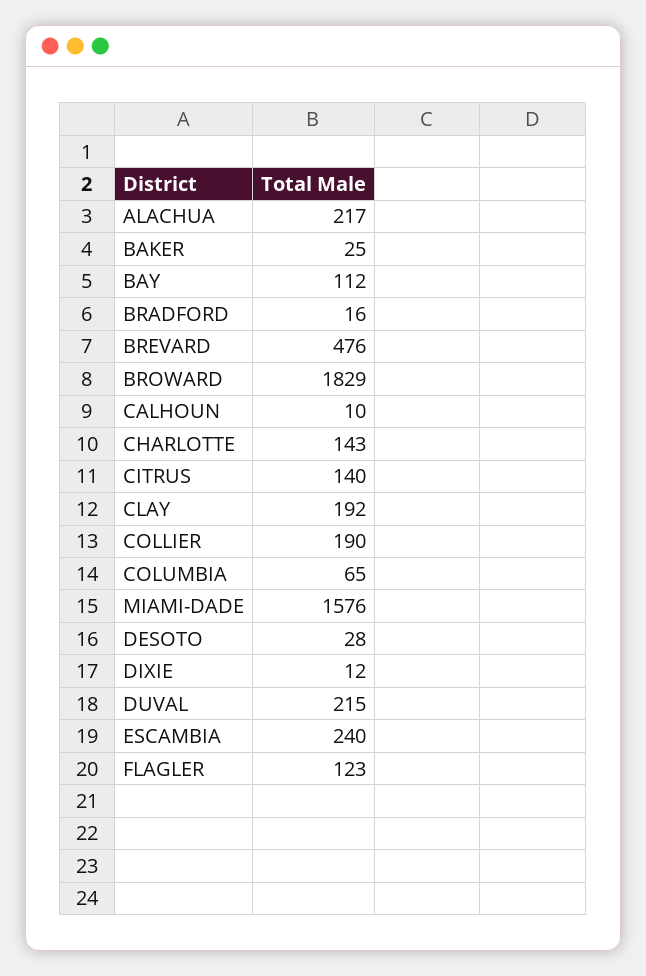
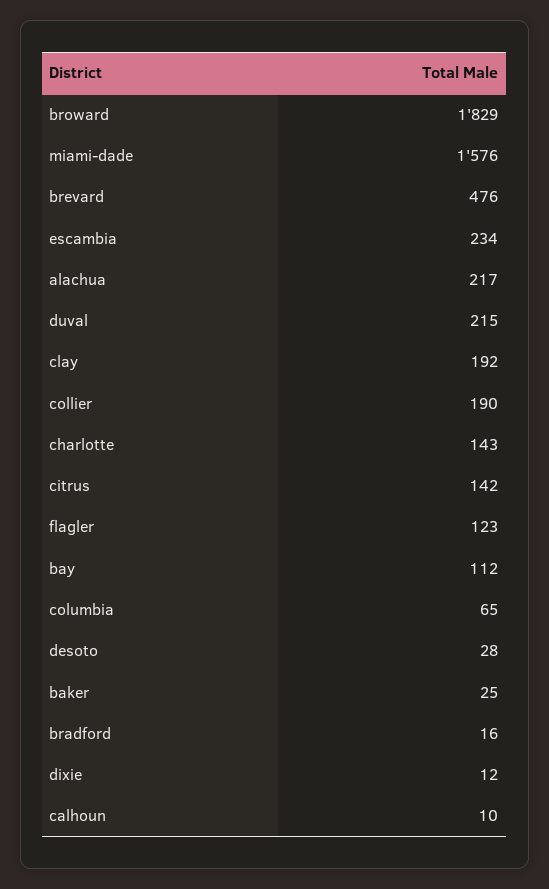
  {
    "ALACHUA": 217,
    "BAKER": 25,
    "BAY": 112,
    "BRADFORD": 16,
    "BREVARD": 476,
    "BROWARD": 1829,
    "CALHOUN": 10,
    "CHARLOTTE": 143,
-   "CITRUS": 140,
+   "CITRUS": 142,
    "CLAY": 192,
    "COLLIER": 190,
    "COLUMBIA": 65,
    "MIAMI-DADE": 1576,
    "DESOTO": 28,
    "DIXIE": 12,
    "DUVAL": 215,
-   "ESCAMBIA": 240,
+   "ESCAMBIA": 234,
    "FLAGLER": 123
  }

